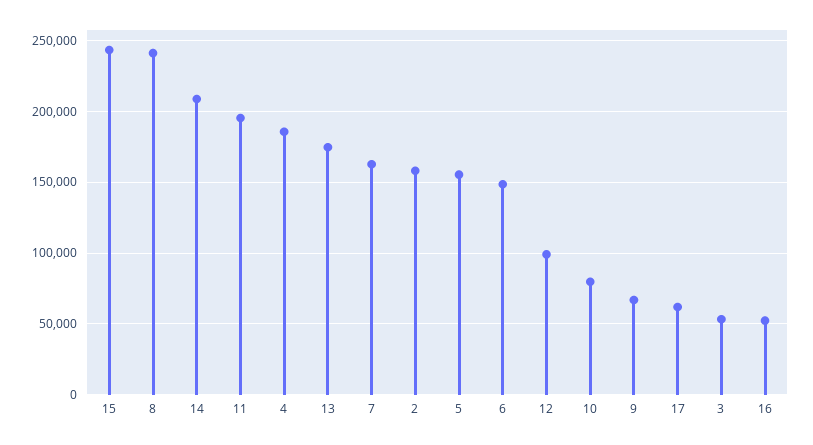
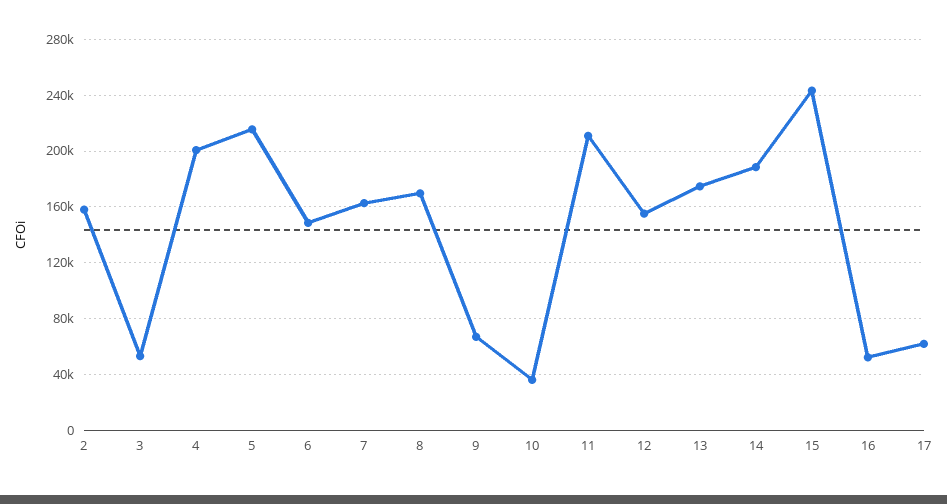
  {
    "15": 245000,
-   "8": 240000,
+   "8": 170000,
-   "14": 210000,
+   "14": 190000,
-   "11": 195000,
+   "11": 210000,
-   "4": 185000,
+   "4": 200000,
    "13": 175000,
    "7": 165000,
    "2": 160000,
-   "5": 155000,
+   "5": 215000,
    "6": 150000,
-   "12": 100000,
+   "12": 155000,
-   "10": 80000,
+   "10": 35000,
    "9": 65000,
    "17": 60000,
    "3": 55000,
    "16": 50000
  }

